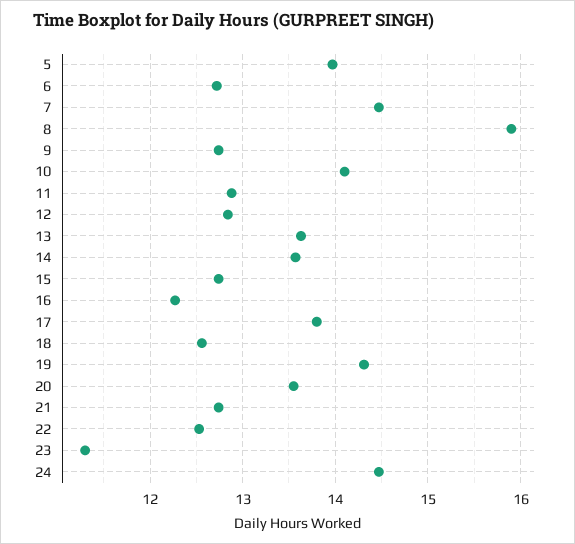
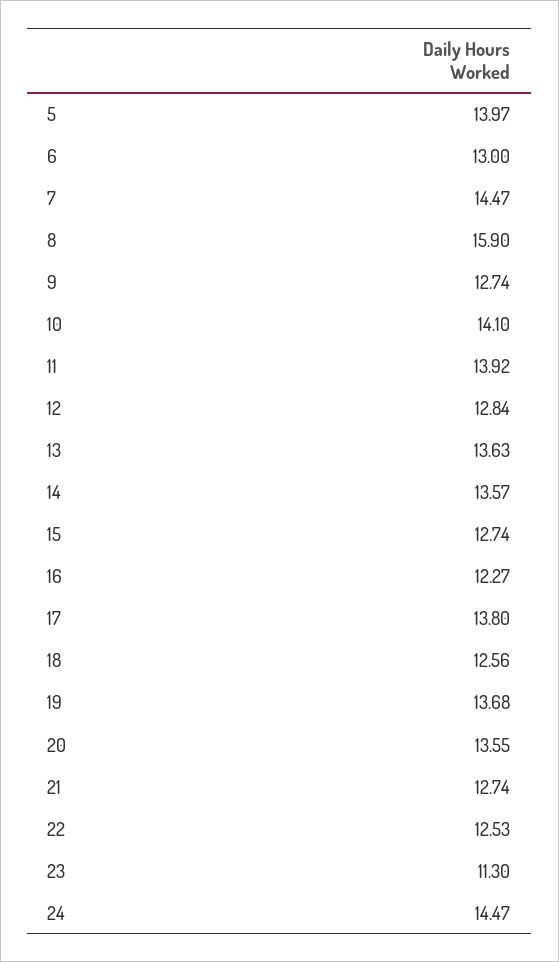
  {
    "5": 13.97,
-   "6": 12.7,
+   "6": 13,
    "7": 14.47,
    "8": 15.9,
    "9": 12.74,
    "10": 14.1,
-   "11": 12.9,
+   "11": 13.92,
    "12": 12.84,
    "13": 13.63,
    "14": 13.57,
    "15": 12.74,
    "16": 12.27,
    "17": 13.8,
    "18": 12.56,
-   "19": 14.3,
+   "19": 13.68,
    "20": 13.55,
    "21": 12.74,
    "22": 12.53,
    "23": 11.3,
    "24": 14.47
  }

